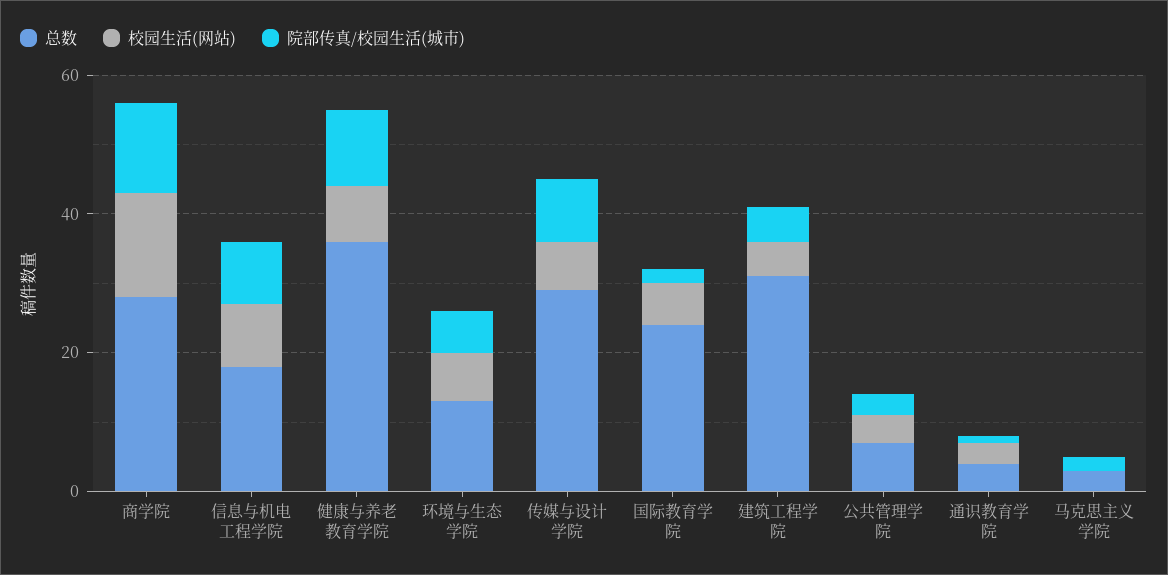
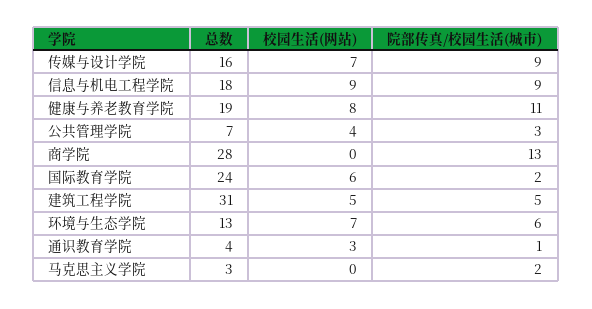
  {
    "总数": {
      "商学院": 28,
      "信息与机电工程学院": 18,
-     "健康与养老教育学院": 35,
+     "健康与养老教育学院": 19,
      "环境与生态学院": 13,
-     "传媒与设计学院": 30,
+     "传媒与设计学院": 16,
      "国际教育学院": 24,
      "建筑工程学院": 31,
      "公共管理学院": 7,
      "通识教育学院": 4,
      "马克思主义学院": 3
    },
    "校园生活(网站)": {
-     "商学院": 15,
+     "商学院": 0,
      "信息与机电工程学院": 9,
      "健康与养老教育学院": 8,
      "环境与生态学院": 7,
      "传媒与设计学院": 7,
      "国际教育学院": 6,
      "建筑工程学院": 5,
      "公共管理学院": 4,
      "通识教育学院": 3,
      "马克思主义学院": 0
    },
    "院部传真/校园生活(城市)": {
      "商学院": 13,
      "信息与机电工程学院": 9,
      "健康与养老教育学院": 11,
      "环境与生态学院": 6,
      "传媒与设计学院": 9,
      "国际教育学院": 2,
      "建筑工程学院": 5,
      "公共管理学院": 3,
      "通识教育学院": 1,
      "马克思主义学院": 2
    }
  }

